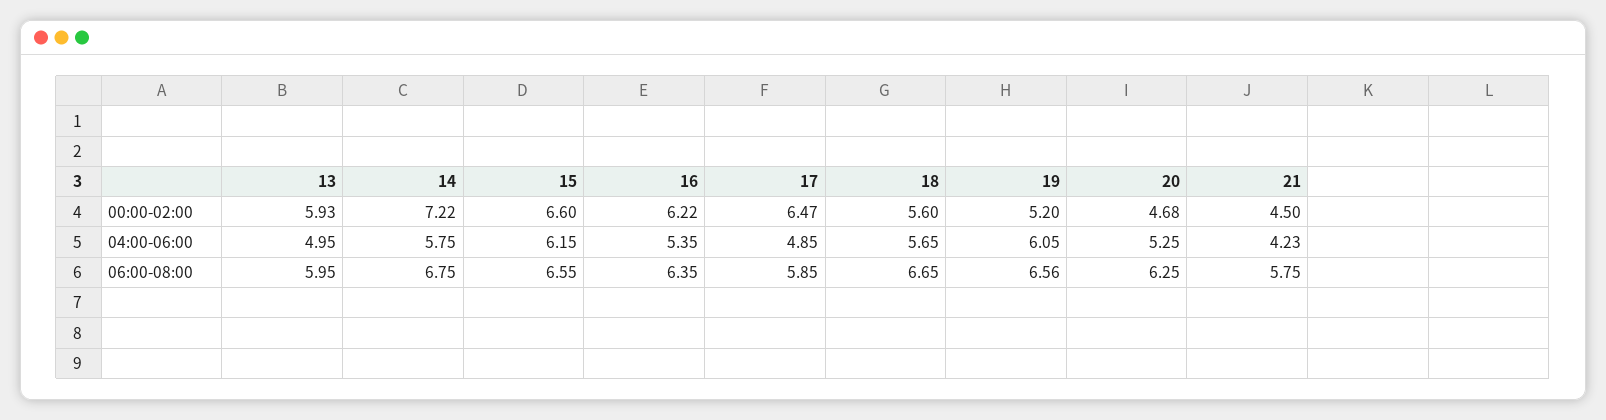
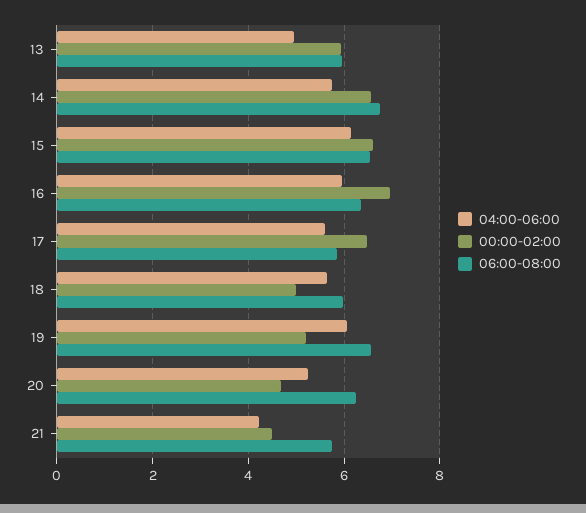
  {
    "00:00-02:00": {
      "13": 5.93,
-     "14": 7.22,
+     "14": 6.6,
      "15": 6.6,
-     "16": 6.22,
+     "16": 7,
      "17": 6.47,
-     "18": 5.6,
+     "18": 5,
      "19": 5.2,
      "20": 4.68,
      "21": 4.5
    },
    "04:00-06:00": {
      "13": 4.95,
      "14": 5.75,
      "15": 6.15,
-     "16": 5.35,
+     "16": 6,
-     "17": 4.85,
+     "17": 5.6,
      "18": 5.65,
      "19": 6.05,
      "20": 5.25,
      "21": 4.23
    },
    "06:00-08:00": {
      "13": 5.95,
      "14": 6.75,
      "15": 6.55,
      "16": 6.35,
      "17": 5.85,
-     "18": 6.65,
+     "18": 6,
      "19": 6.56,
      "20": 6.25,
      "21": 5.75
    }
  }

